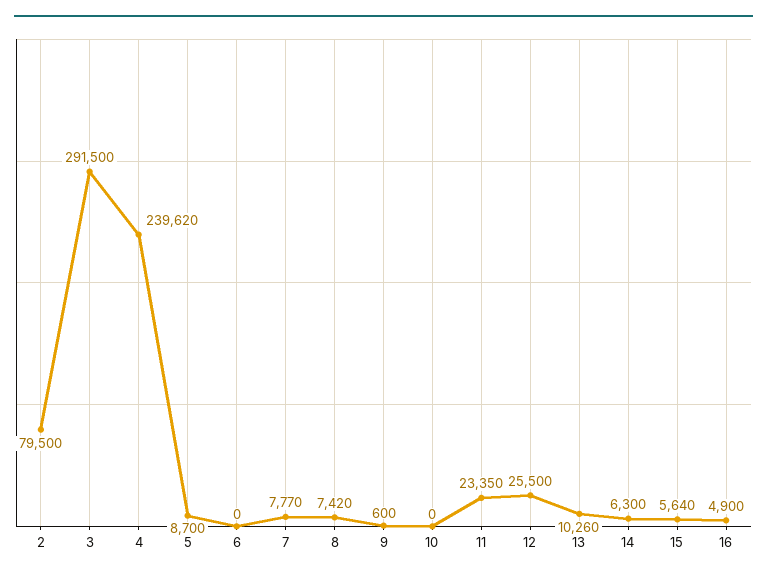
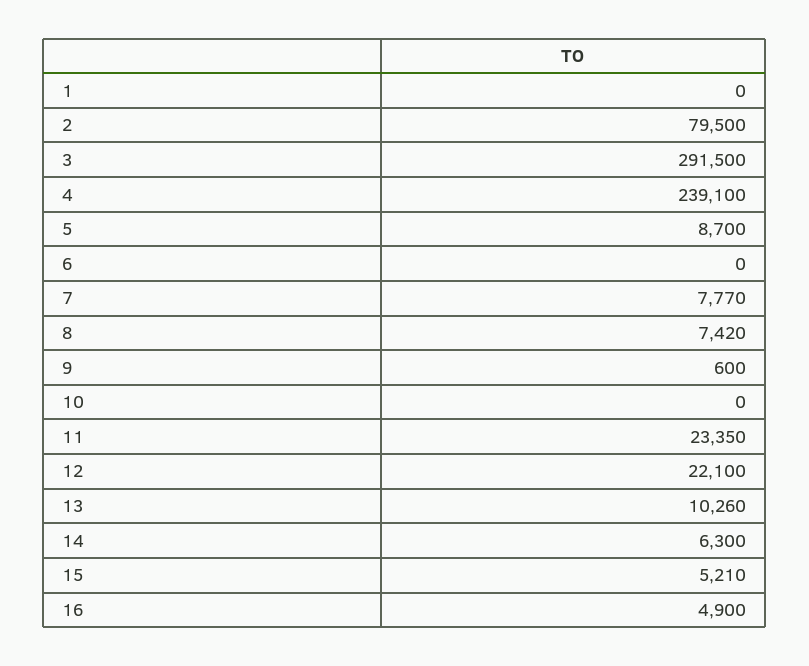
  {
    "2": 79500,
    "3": 291500,
-   "4": 239620,
+   "4": 239100,
    "5": 8700,
    "6": 0,
    "7": 7770,
    "8": 7420,
    "9": 600,
    "10": 0,
    "11": 23350,
-   "12": 25500,
+   "12": 22100,
    "13": 10260,
    "14": 6300,
-   "15": 5640,
+   "15": 5210,
-   "16": 4900
+   "16": 4900,
+   "1": 0
  }

